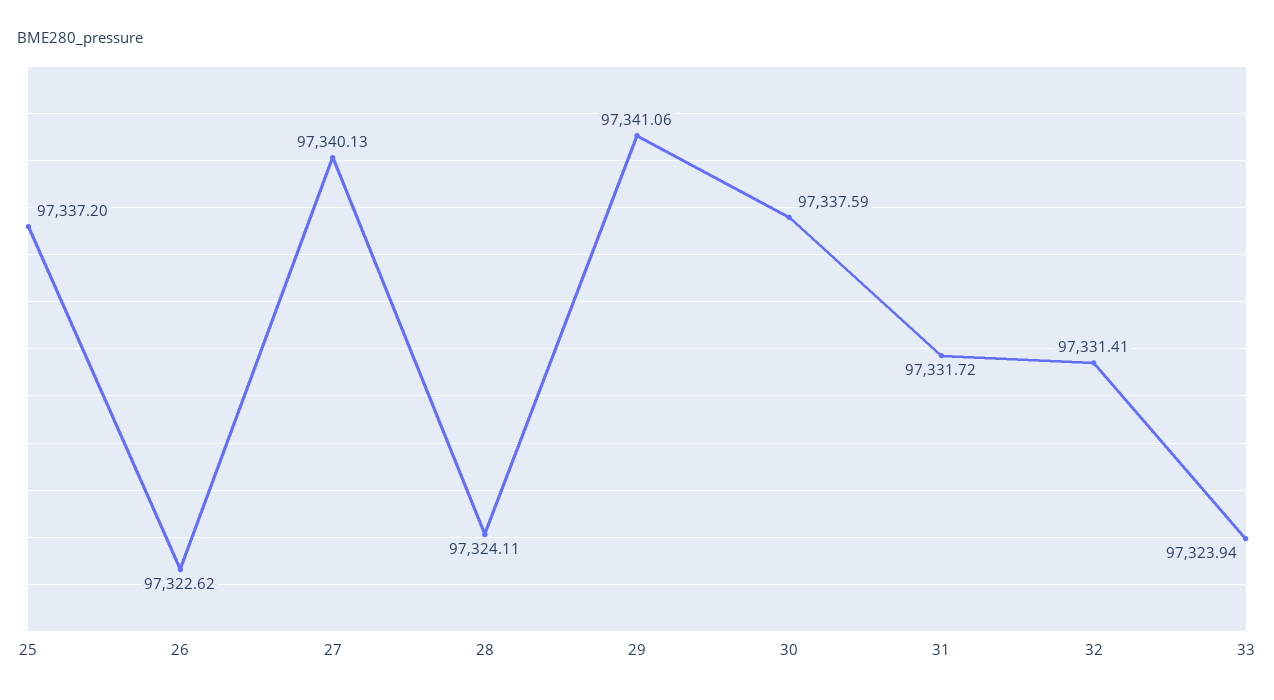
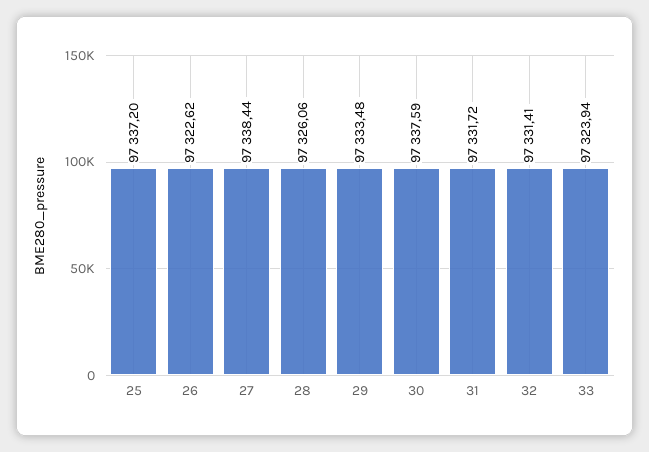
  {
    "25": 97337.2,
    "26": 97322.62,
-   "27": 97340.13,
+   "27": 97338.44,
-   "28": 97324.11,
+   "28": 97326.06,
-   "29": 97341.06,
+   "29": 97333.48,
    "30": 97337.59,
    "31": 97331.72,
    "32": 97331.41,
    "33": 97323.94
  }

